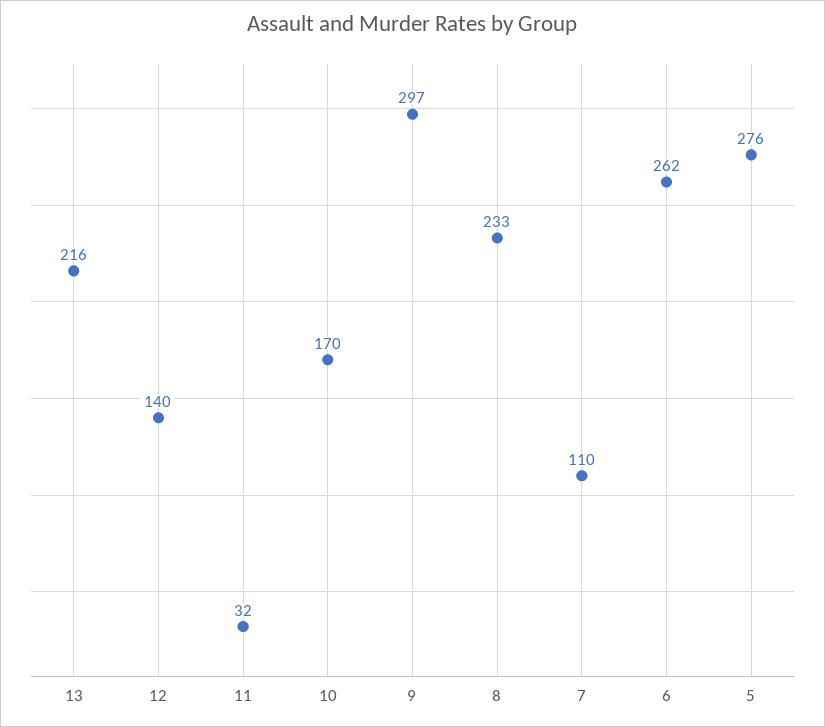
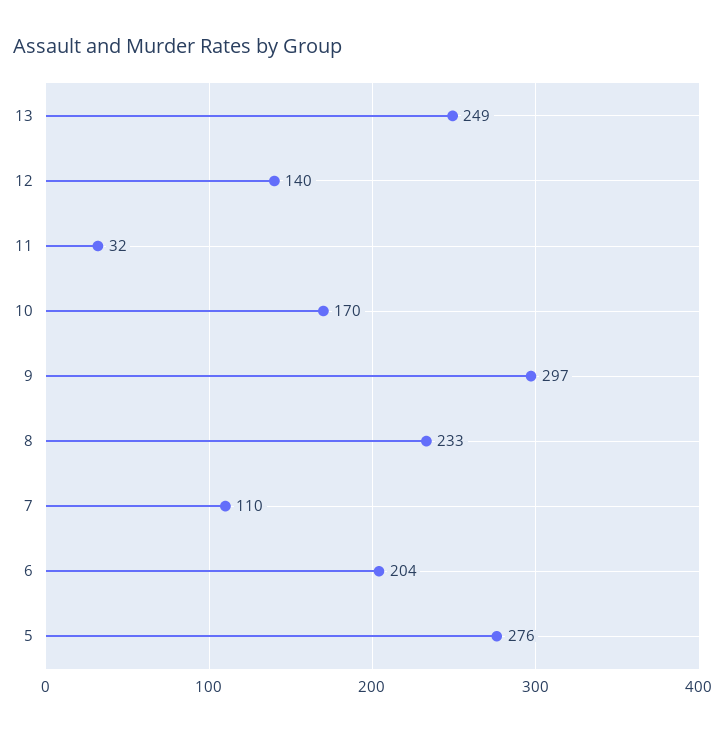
  {
-   "13": 216,
+   "13": 249,
    "12": 140,
    "11": 32,
    "10": 170,
    "9": 297,
    "8": 233,
    "7": 110,
-   "6": 262,
+   "6": 204,
    "5": 276
  }

